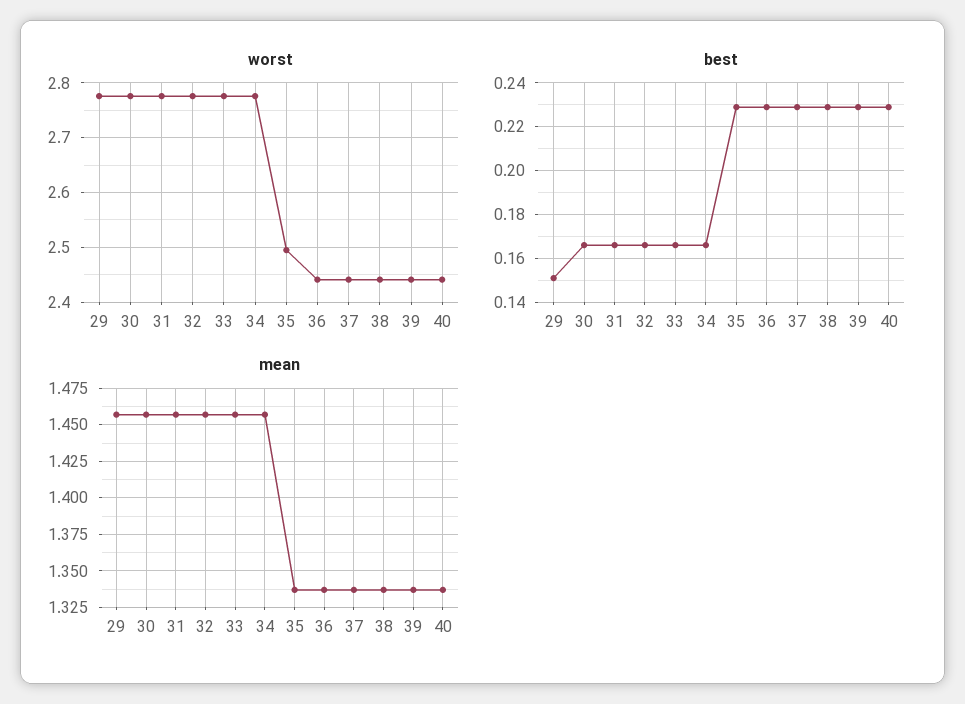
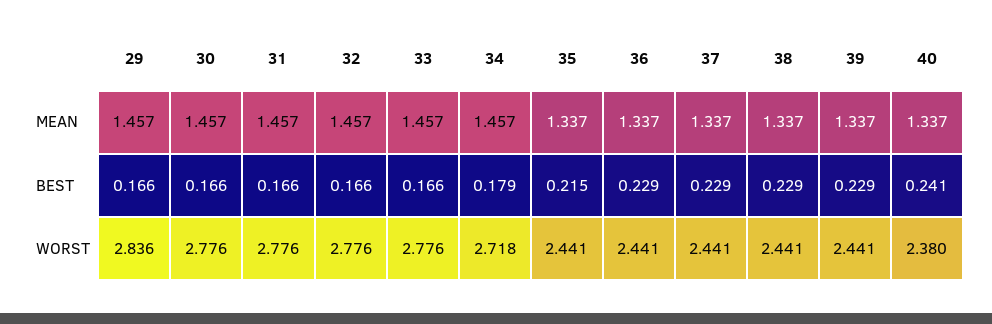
  {
    "worst": {
-     "29": 2.78,
+     "29": 2.836,
      "30": 2.776,
      "31": 2.776,
      "32": 2.776,
      "33": 2.776,
-     "34": 2.78,
+     "34": 2.718,
-     "35": 2.5,
+     "35": 2.441,
      "36": 2.441,
      "37": 2.441,
      "38": 2.441,
      "39": 2.441,
-     "40": 2.44
+     "40": 2.38
    },
    "best": {
-     "29": 0.15,
+     "29": 0.166,
      "30": 0.166,
      "31": 0.166,
      "32": 0.166,
      "33": 0.166,
-     "34": 0.165,
+     "34": 0.179,
-     "35": 0.23,
+     "35": 0.215,
      "36": 0.229,
      "37": 0.229,
      "38": 0.229,
      "39": 0.229,
-     "40": 0.23
+     "40": 0.241
    },
    "mean": {
      "29": 1.457,
      "30": 1.457,
      "31": 1.457,
      "32": 1.457,
      "33": 1.457,
      "34": 1.457,
      "35": 1.337,
      "36": 1.337,
      "37": 1.337,
      "38": 1.337,
      "39": 1.337,
      "40": 1.337
    }
  }

